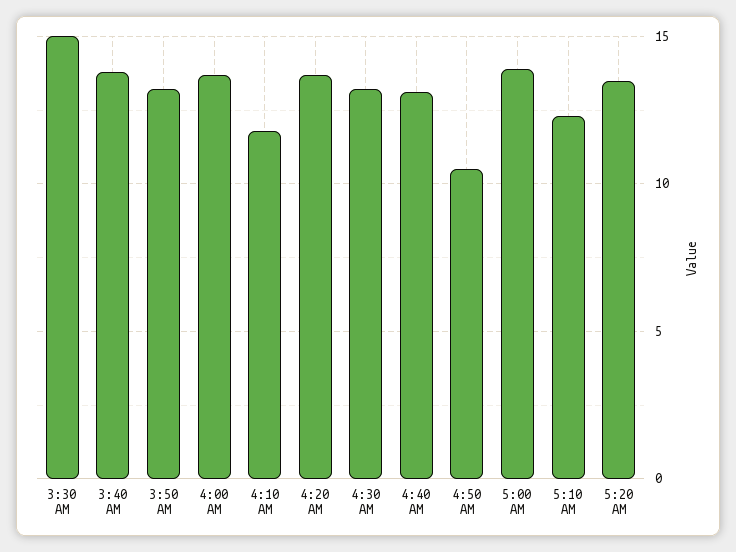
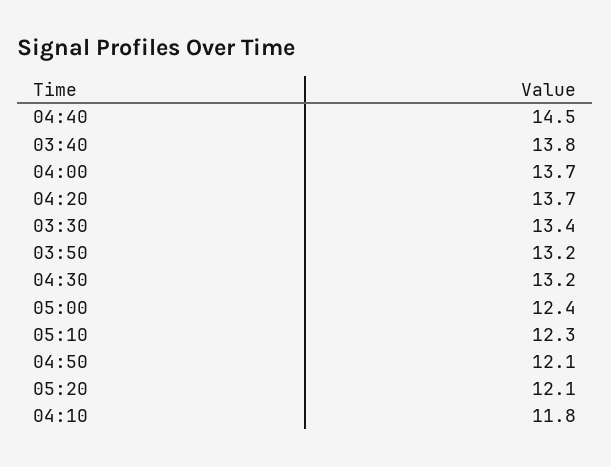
  {
-   "3:30 AM": 15,
+   "3:30 AM": 13.4,
    "3:40 AM": 13.8,
    "3:50 AM": 13.2,
    "4:00 AM": 13.7,
    "4:10 AM": 11.8,
    "4:20 AM": 13.7,
    "4:30 AM": 13.2,
-   "4:40 AM": 13,
+   "4:40 AM": 14.5,
-   "4:50 AM": 10.5,
+   "4:50 AM": 12.1,
-   "5:00 AM": 14,
+   "5:00 AM": 12.4,
    "5:10 AM": 12.3,
-   "5:20 AM": 13.5
+   "5:20 AM": 12.1
  }

